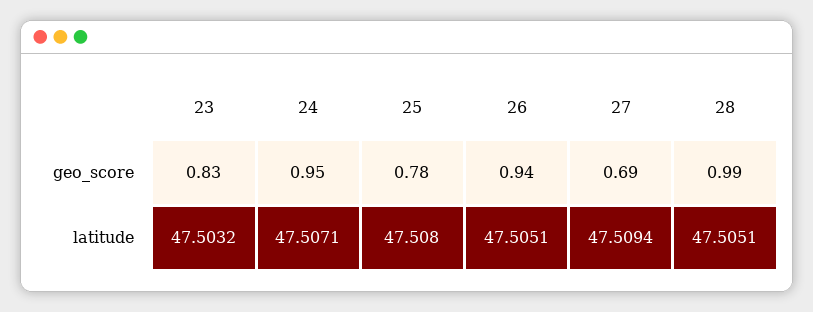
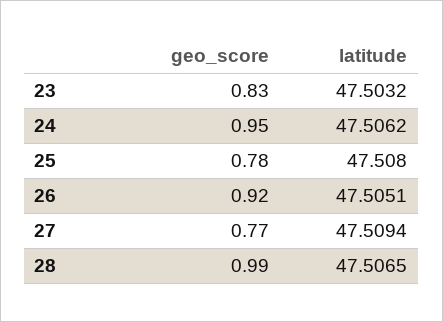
  {
    "23": {
      "geo_score": 0.83,
      "latitude": 47.5032
    },
    "24": {
      "geo_score": 0.95,
-     "latitude": 47.5071
+     "latitude": 47.5062
    },
    "25": {
      "geo_score": 0.78,
      "latitude": 47.508
    },
    "26": {
-     "geo_score": 0.94,
+     "geo_score": 0.92,
      "latitude": 47.5051
    },
    "27": {
-     "geo_score": 0.69,
+     "geo_score": 0.77,
      "latitude": 47.5094
    },
    "28": {
      "geo_score": 0.99,
-     "latitude": 47.5051
+     "latitude": 47.5065
    }
  }

